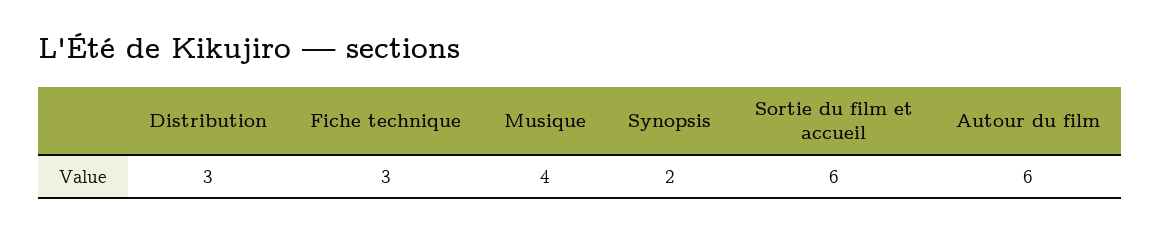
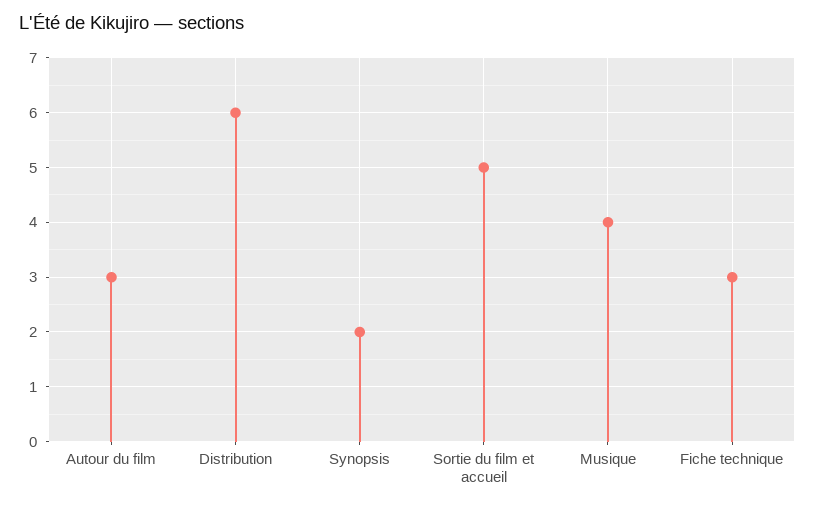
  {
-   "Distribution": 3,
+   "Distribution": 6,
    "Fiche technique": 3,
    "Musique": 4,
    "Synopsis": 2,
-   "Sortie du film et accueil": 6,
+   "Sortie du film et accueil": 5,
-   "Autour du film": 6
+   "Autour du film": 3
  }

